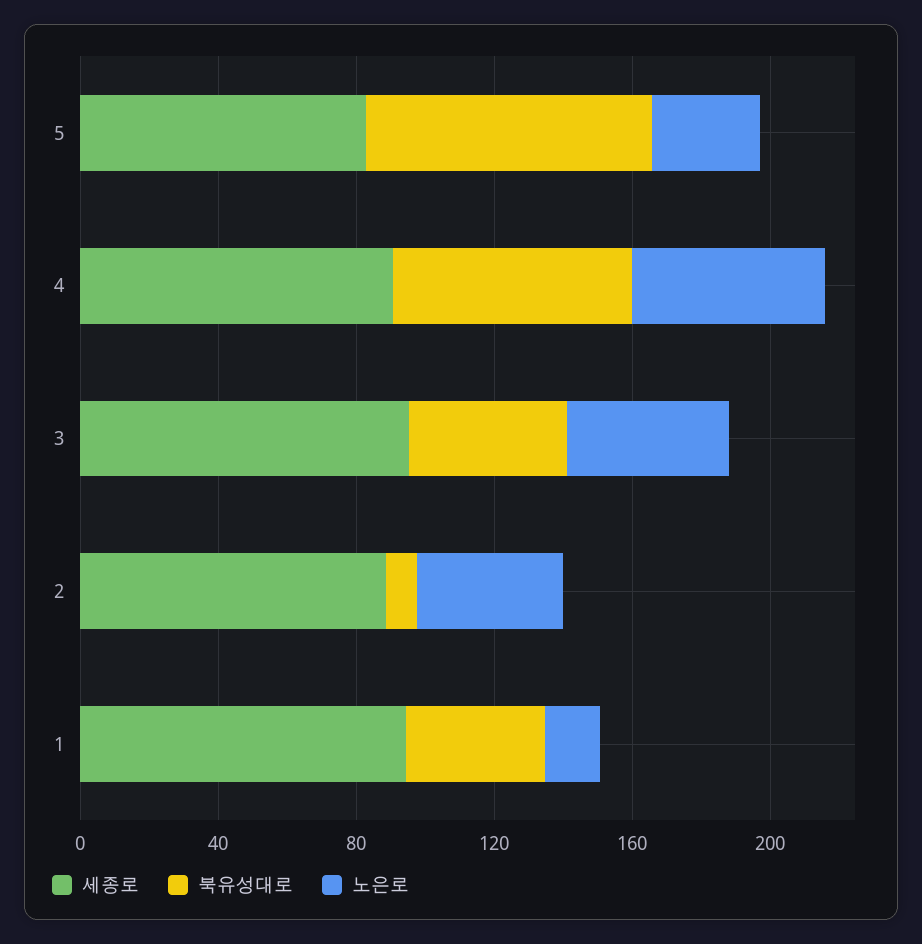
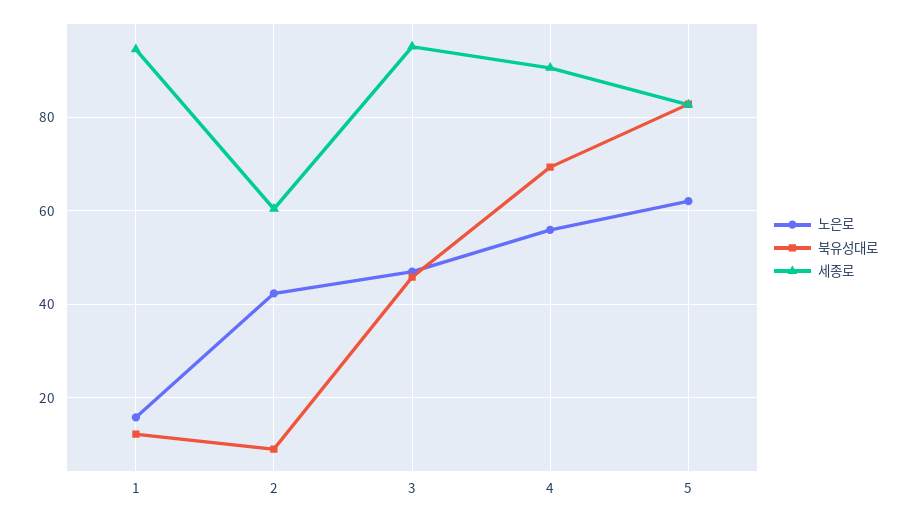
  {
    "세종로": {
      "5": 82,
      "4": 90,
      "3": 96,
-     "2": 90,
+     "2": 60,
      "1": 94
    },
    "북유성대로": {
      "5": 82,
      "4": 70,
      "3": 46,
      "2": 10,
-     "1": 40
+     "1": 12
    },
    "노은로": {
-     "5": 30,
+     "5": 62,
      "4": 56,
      "3": 48,
      "2": 42,
      "1": 16
    }
  }

